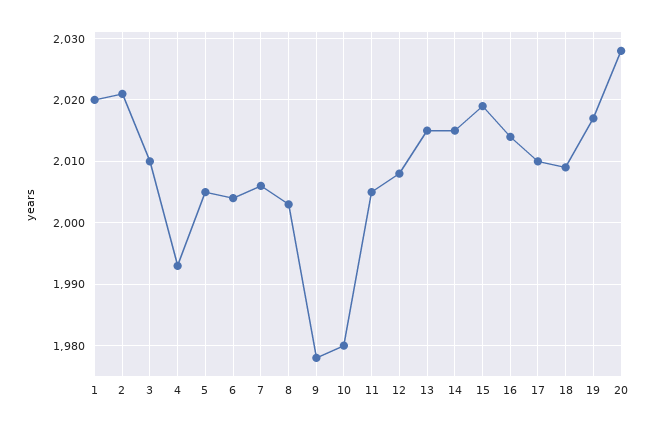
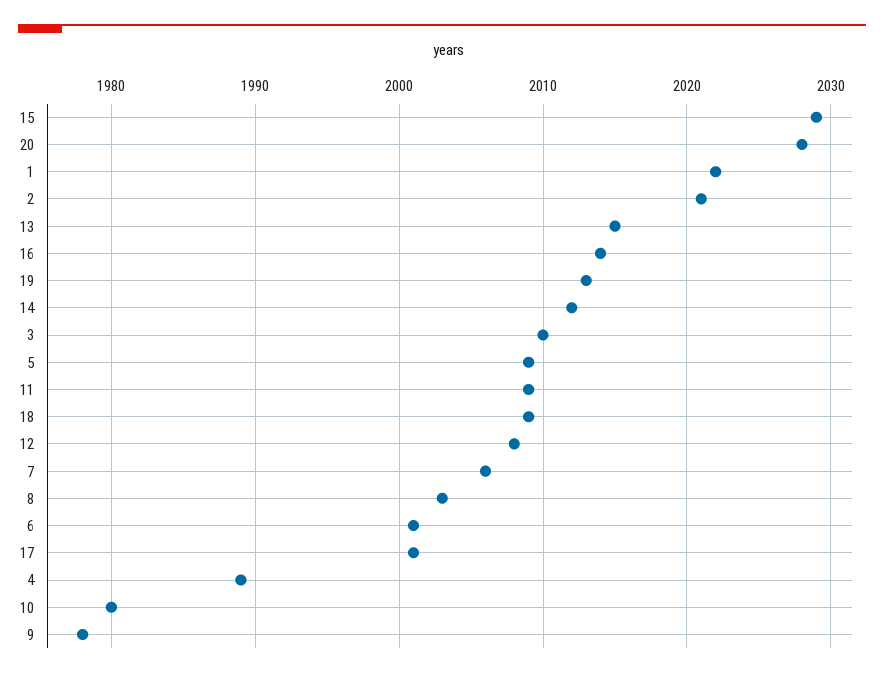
  {
-   "1": 2020,
+   "1": 2022,
    "2": 2021,
    "3": 2010,
-   "4": 1993,
+   "4": 1989,
-   "5": 2005,
+   "5": 2009,
-   "6": 2004,
+   "6": 2001,
    "7": 2006,
    "8": 2003,
    "9": 1978,
    "10": 1980,
-   "11": 2005,
+   "11": 2009,
    "12": 2008,
    "13": 2015,
-   "14": 2015,
+   "14": 2012,
-   "15": 2019,
+   "15": 2029,
    "16": 2014,
-   "17": 2010,
+   "17": 2001,
    "18": 2009,
-   "19": 2017,
+   "19": 2013,
    "20": 2028
  }

